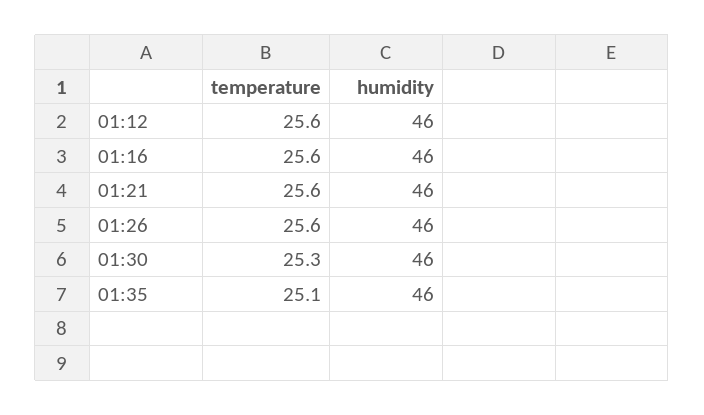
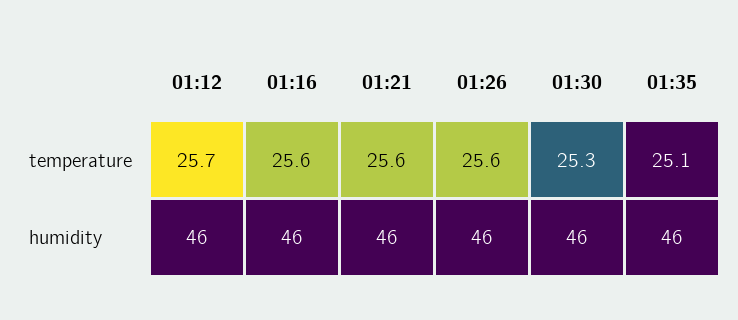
  {
    "temperature": {
-     "01:12": 25.6,
+     "01:12": 25.7,
      "01:16": 25.6,
      "01:21": 25.6,
      "01:26": 25.6,
      "01:30": 25.3,
      "01:35": 25.1
    },
    "humidity": {
      "01:12": 46,
      "01:16": 46,
      "01:21": 46,
      "01:26": 46,
      "01:30": 46,
      "01:35": 46
    }
  }

